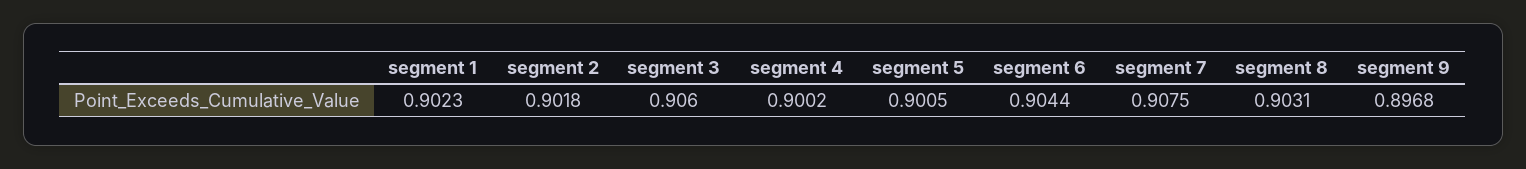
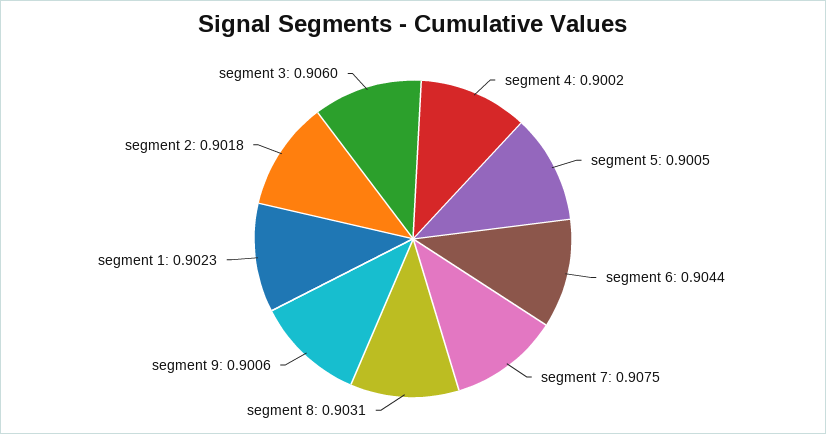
  {
    "segment 1": 0.9023,
    "segment 2": 0.9018,
    "segment 3": 0.906,
    "segment 4": 0.9002,
    "segment 5": 0.9005,
    "segment 6": 0.9044,
    "segment 7": 0.9075,
    "segment 8": 0.9031,
-   "segment 9": 0.8968
+   "segment 9": 0.9006
  }

